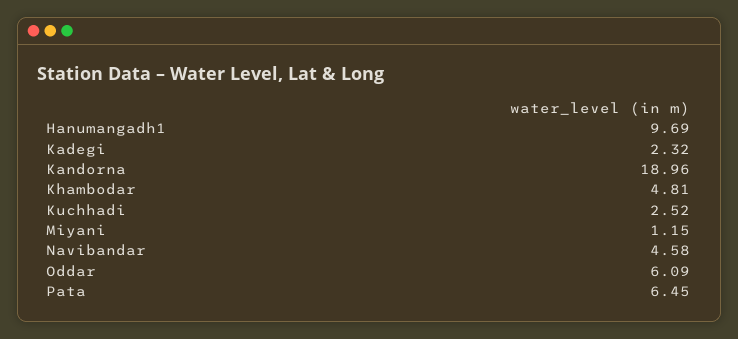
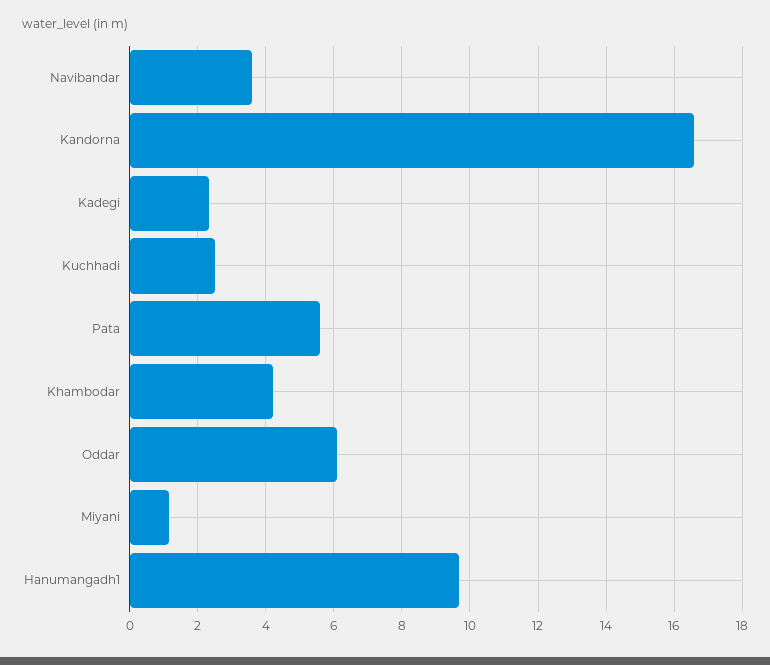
  {
    "Hanumangadh1": 9.69,
    "Kadegi": 2.32,
-   "Kandorna": 18.96,
+   "Kandorna": 16.6,
-   "Khambodar": 4.81,
+   "Khambodar": 4.2,
    "Kuchhadi": 2.52,
    "Miyani": 1.15,
-   "Navibandar": 4.58,
+   "Navibandar": 3.6,
    "Oddar": 6.09,
-   "Pata": 6.45
+   "Pata": 5.6
  }

